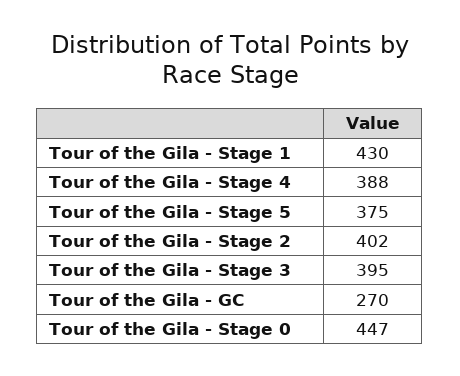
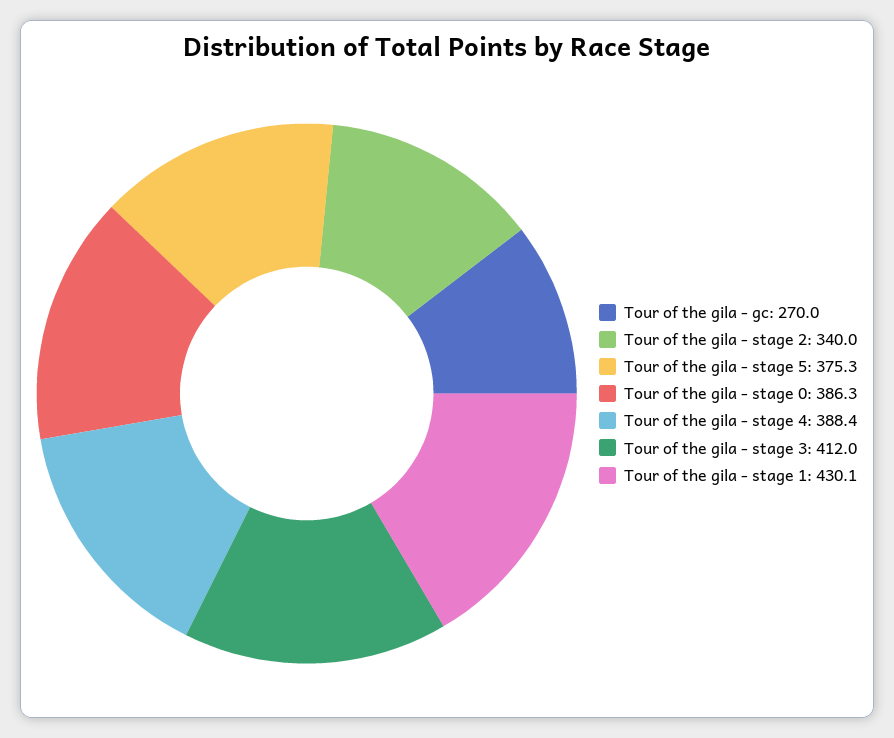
  {
    "Tour of the Gila - Stage 1": 430.1,
    "Tour of the Gila - Stage 4": 388.4,
    "Tour of the Gila - Stage 5": 375.3,
-   "Tour of the Gila - Stage 2": 402,
+   "Tour of the Gila - Stage 2": 340,
-   "Tour of the Gila - Stage 3": 395,
+   "Tour of the Gila - Stage 3": 412,
    "Tour of the Gila - GC": 270,
-   "Tour of the Gila - Stage 0": 447
+   "Tour of the Gila - Stage 0": 386.3
  }

